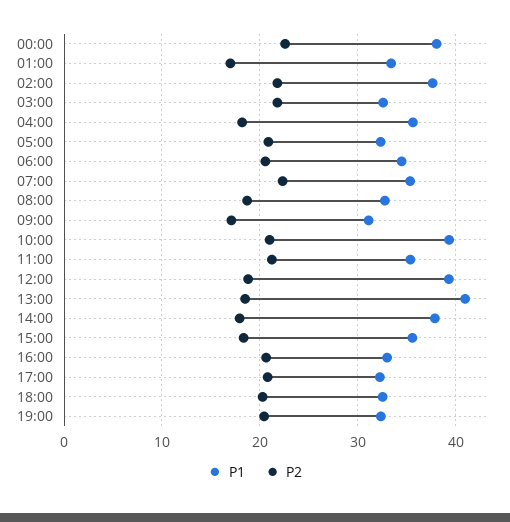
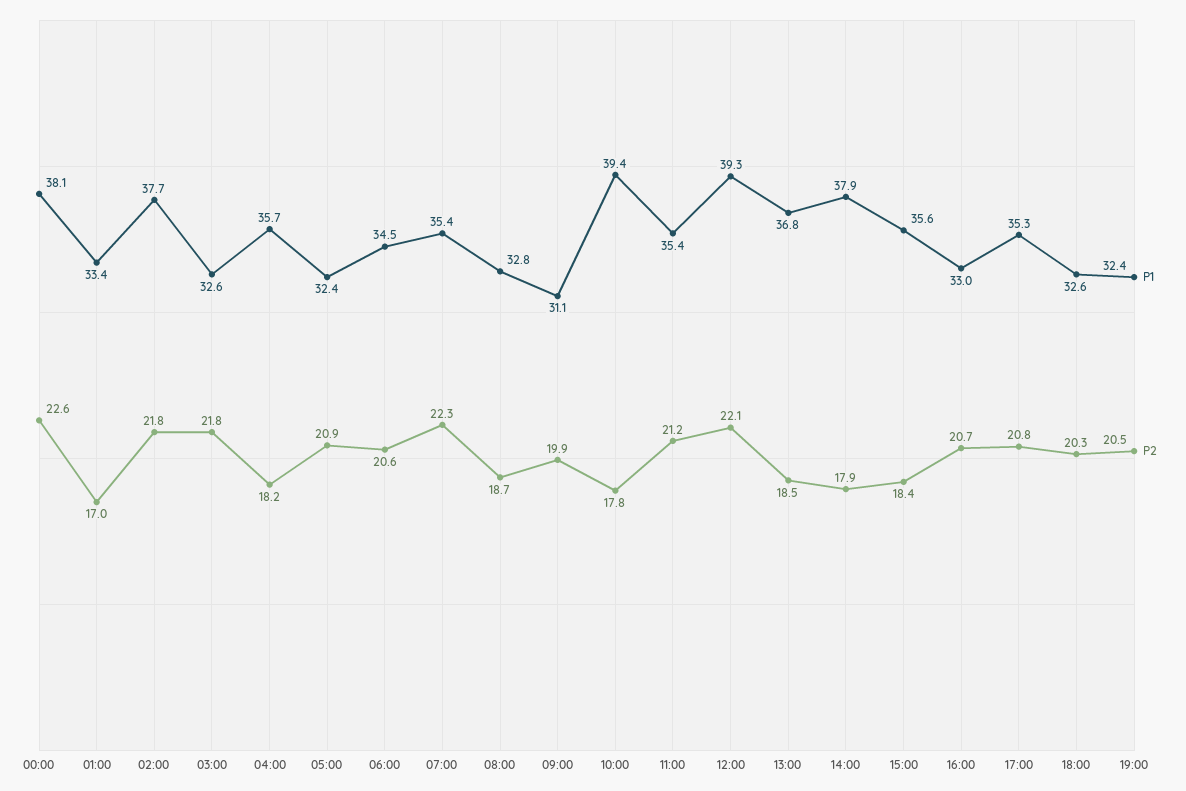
  {
    "P1": {
      "00:00": 38.1,
      "01:00": 33.4,
      "02:00": 37.7,
      "03:00": 32.6,
      "04:00": 35.7,
      "05:00": 32.4,
      "06:00": 34.5,
      "07:00": 35.4,
      "08:00": 32.8,
      "09:00": 31.1,
      "10:00": 39.4,
      "11:00": 35.4,
      "12:00": 39.3,
-     "13:00": 41,
+     "13:00": 36.8,
      "14:00": 37.9,
      "15:00": 35.6,
      "16:00": 33,
-     "17:00": 32,
+     "17:00": 35.3,
      "18:00": 32.6,
      "19:00": 32.4
    },
    "P2": {
      "00:00": 22.6,
      "01:00": 17,
      "02:00": 21.8,
      "03:00": 21.8,
      "04:00": 18.2,
      "05:00": 20.9,
      "06:00": 20.6,
      "07:00": 22.3,
      "08:00": 18.7,
-     "09:00": 17,
+     "09:00": 19.9,
-     "10:00": 21,
+     "10:00": 17.8,
      "11:00": 21.2,
-     "12:00": 19,
+     "12:00": 22.1,
      "13:00": 18.5,
      "14:00": 17.9,
      "15:00": 18.4,
      "16:00": 20.7,
      "17:00": 20.8,
      "18:00": 20.3,
      "19:00": 20.5
    }
  }

